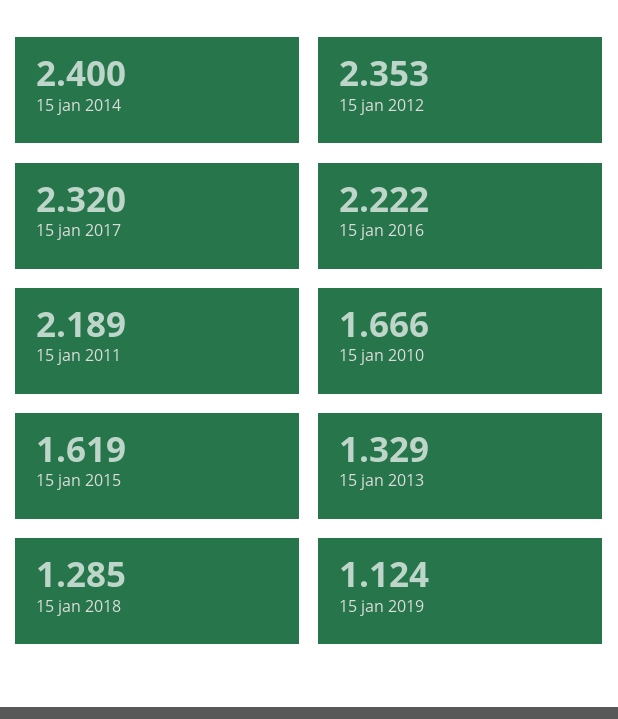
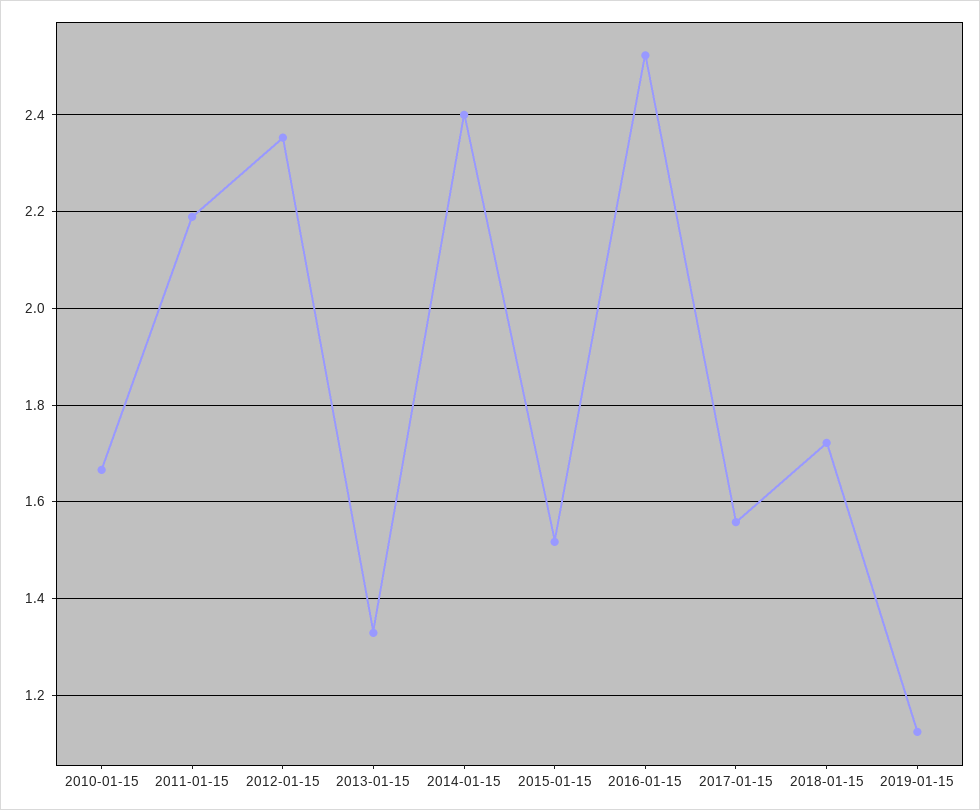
  {
    "15 jan 2014": 2.4,
    "15 jan 2012": 2.353,
-   "15 jan 2017": 2.32,
+   "15 jan 2017": 1.56,
-   "15 jan 2016": 2.222,
+   "15 jan 2016": 2.52,
    "15 jan 2011": 2.189,
    "15 jan 2010": 1.666,
-   "15 jan 2015": 1.619,
+   "15 jan 2015": 1.52,
    "15 jan 2013": 1.329,
-   "15 jan 2018": 1.285,
+   "15 jan 2018": 1.72,
    "15 jan 2019": 1.124
  }

